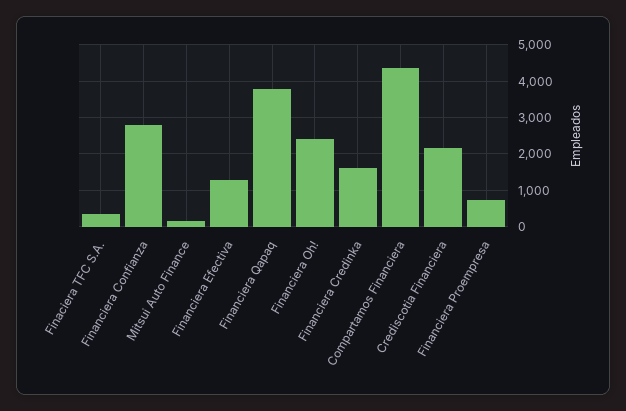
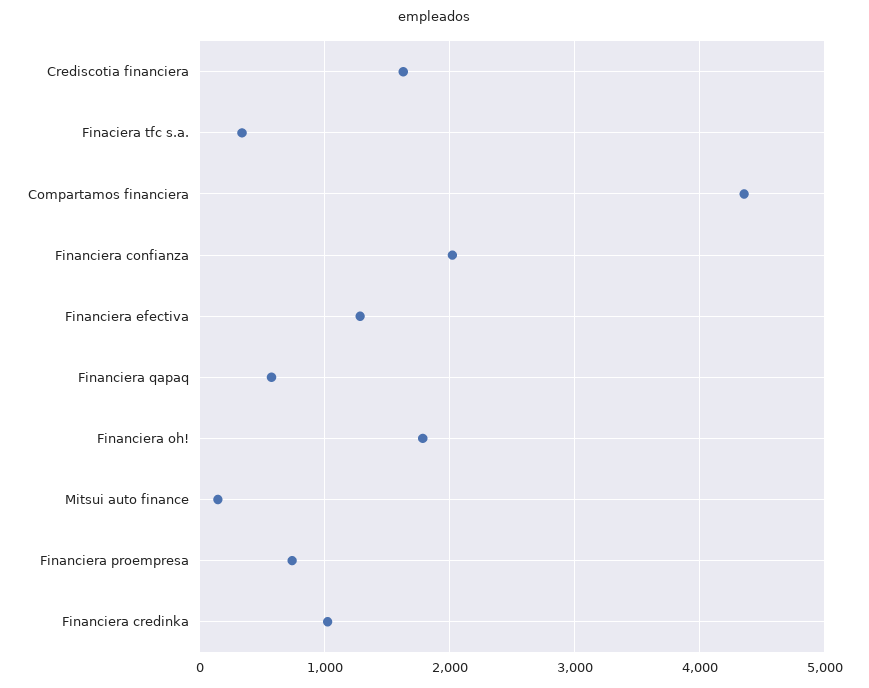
  {
    "Finaciera TFC S.A.": 300,
-   "Financiera Confianza": 2800,
+   "Financiera Confianza": 2000,
    "Mitsui Auto Finance": 100,
    "Financiera Efectiva": 1300,
-   "Financiera Qapaq": 3800,
+   "Financiera Qapaq": 600,
-   "Financiera Oh!": 2400,
+   "Financiera Oh!": 1800,
-   "Financiera Credinka": 1600,
+   "Financiera Credinka": 1000,
    "Compartamos Financiera": 4400,
-   "Crediscotia Financiera": 2200,
+   "Crediscotia Financiera": 1600,
    "Financiera Proempresa": 700
  }

